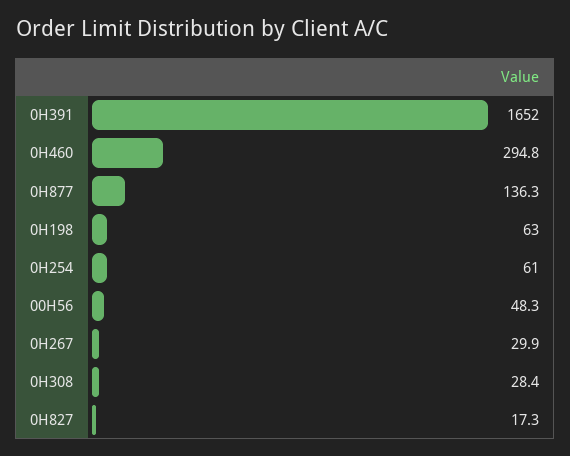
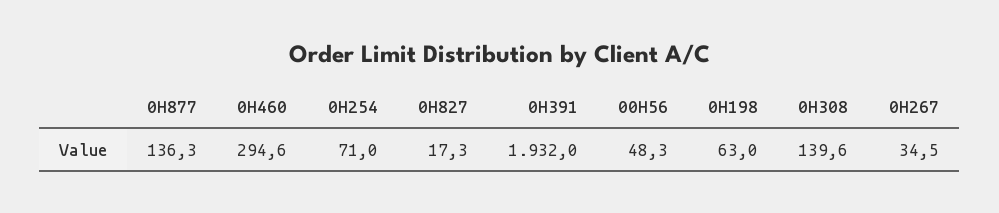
  {
-   "0H391": 1652,
+   "0H391": 1932,
-   "0H460": 294.8,
+   "0H460": 294.6,
    "0H877": 136.3,
    "0H198": 63,
-   "0H254": 61,
+   "0H254": 71,
    "00H56": 48.3,
-   "0H267": 29.9,
+   "0H267": 34.5,
-   "0H308": 28.4,
+   "0H308": 139.6,
    "0H827": 17.3
  }

